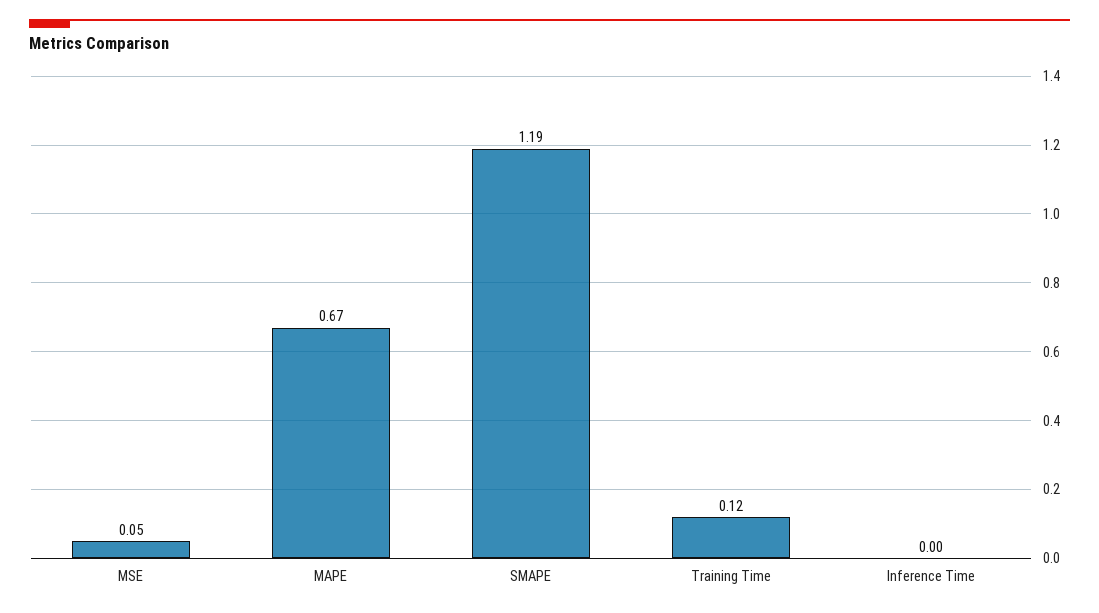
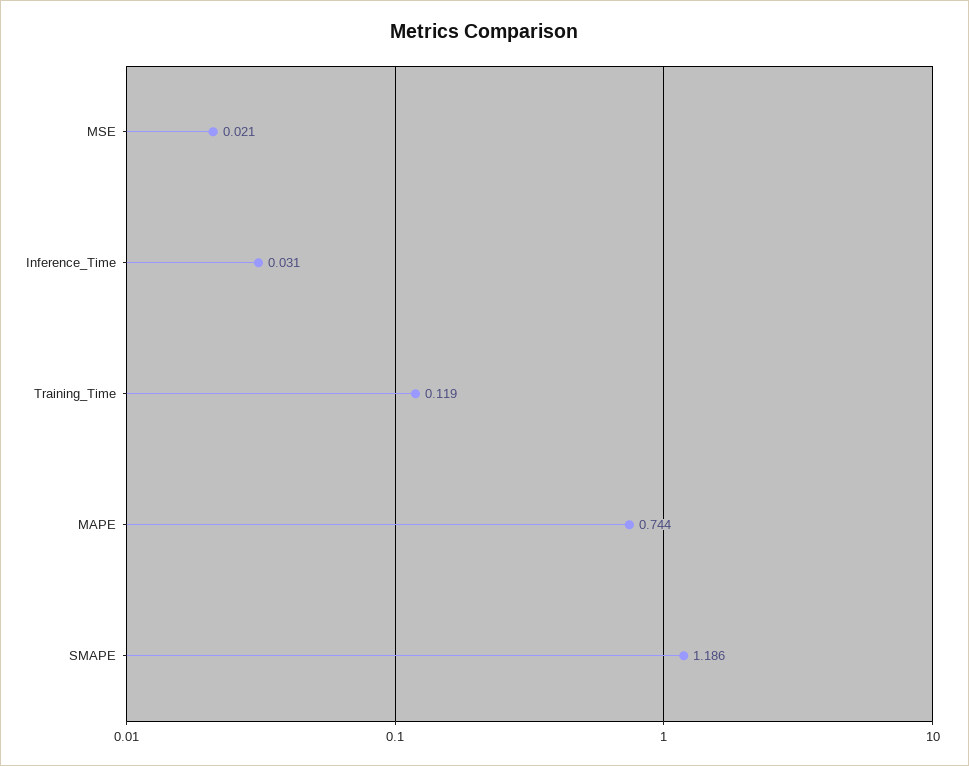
  {
-   "MSE": 0.05,
+   "MSE": 0.021,
-   "MAPE": 0.67,
+   "MAPE": 0.744,
    "SMAPE": 1.186,
    "Training Time": 0.119,
-   "Inference Time": 0
+   "Inference Time": 0.031
  }

